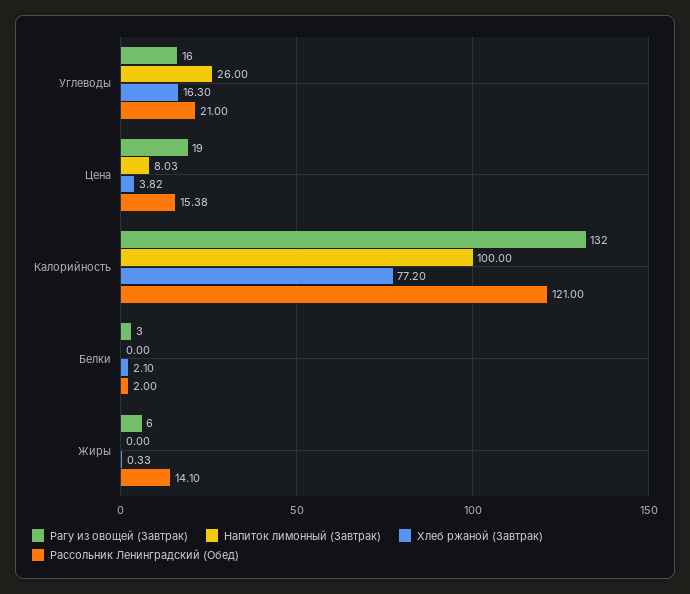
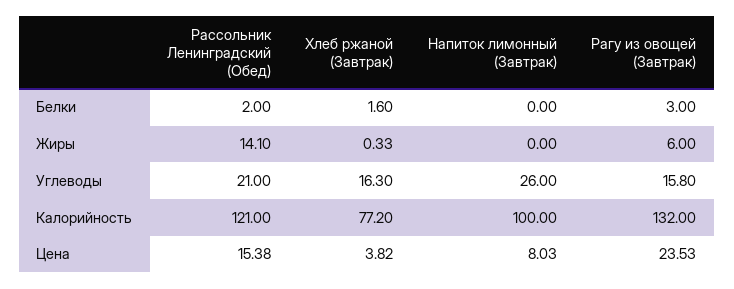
  {
    "Рагу из овощей (Завтрак)": {
-     "Углеводы": 16,
+     "Углеводы": 15.8,
-     "Цена": 19,
+     "Цена": 23.53,
      "Калорийность": 132,
      "Белки": 3,
      "Жиры": 6
    },
    "Напиток лимонный (Завтрак)": {
      "Углеводы": 26,
      "Цена": 8.03,
      "Калорийность": 100,
      "Белки": 0,
      "Жиры": 0
    },
    "Хлеб ржаной (Завтрак)": {
      "Углеводы": 16.3,
      "Цена": 3.82,
      "Калорийность": 77.2,
-     "Белки": 2.1,
+     "Белки": 1.6,
      "Жиры": 0.33
    },
    "Рассольник Ленинградский (Обед)": {
      "Углеводы": 21,
      "Цена": 15.38,
      "Калорийность": 121,
      "Белки": 2,
      "Жиры": 14.1
    }
  }

